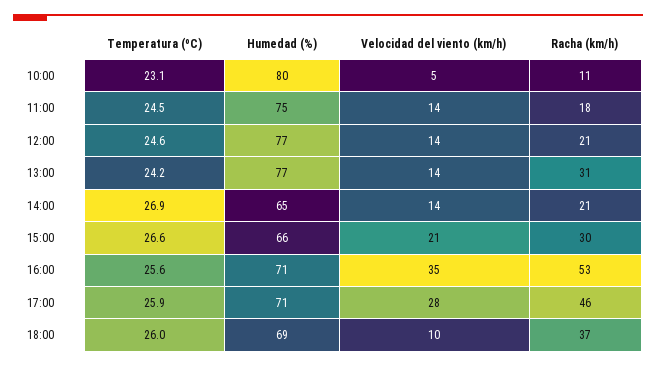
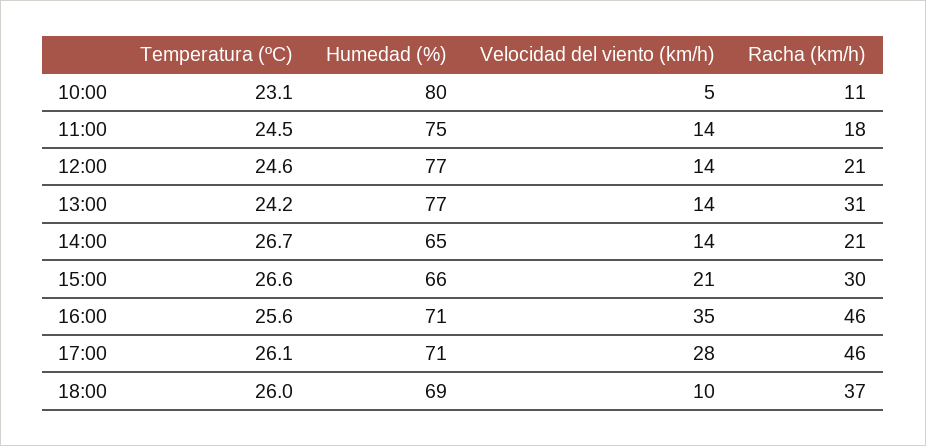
  {
    "Temperatura (ºC)": {
      "10:00": 23.1,
      "11:00": 24.5,
      "12:00": 24.6,
      "13:00": 24.2,
-     "14:00": 26.9,
+     "14:00": 26.7,
      "15:00": 26.6,
      "16:00": 25.6,
-     "17:00": 25.9,
+     "17:00": 26.1,
      "18:00": 26
    },
    "Humedad (%)": {
      "10:00": 80,
      "11:00": 75,
      "12:00": 77,
      "13:00": 77,
      "14:00": 65,
      "15:00": 66,
      "16:00": 71,
      "17:00": 71,
      "18:00": 69
    },
    "Velocidad del viento (km/h)": {
      "10:00": 5,
      "11:00": 14,
      "12:00": 14,
      "13:00": 14,
      "14:00": 14,
      "15:00": 21,
      "16:00": 35,
      "17:00": 28,
      "18:00": 10
    },
    "Racha (km/h)": {
      "10:00": 11,
      "11:00": 18,
      "12:00": 21,
      "13:00": 31,
      "14:00": 21,
      "15:00": 30,
-     "16:00": 53,
+     "16:00": 46,
      "17:00": 46,
      "18:00": 37
    }
  }

